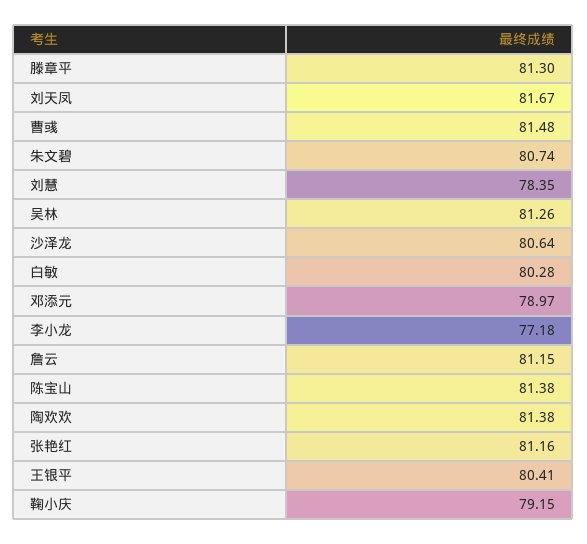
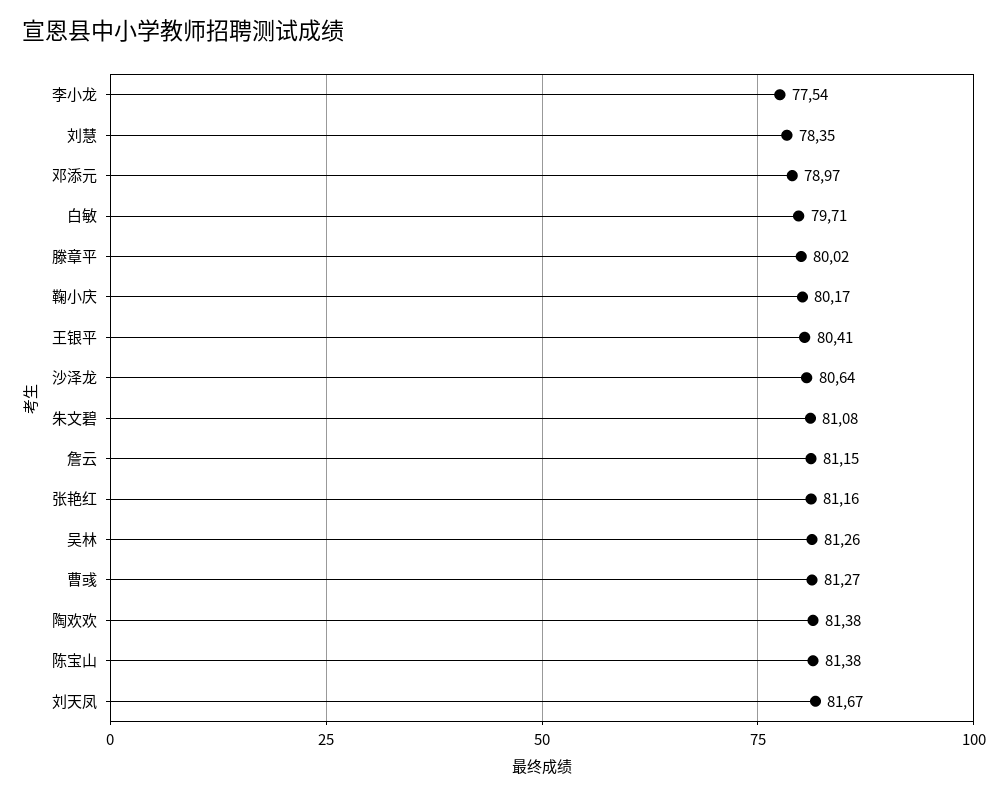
  {
-   "滕章平": 81.3,
+   "滕章平": 80.02,
    "刘天凤": 81.67,
-   "曹彧": 81.48,
+   "曹彧": 81.27,
-   "朱文碧": 80.74,
+   "朱文碧": 81.08,
    "刘慧": 78.35,
    "吴林": 81.26,
    "沙泽龙": 80.64,
-   "白敏": 80.28,
+   "白敏": 79.71,
    "邓添元": 78.97,
-   "李小龙": 77.18,
+   "李小龙": 77.54,
    "詹云": 81.15,
    "陈宝山": 81.38,
    "陶欢欢": 81.38,
    "张艳红": 81.16,
    "王银平": 80.41,
-   "鞠小庆": 79.15
+   "鞠小庆": 80.17
  }

